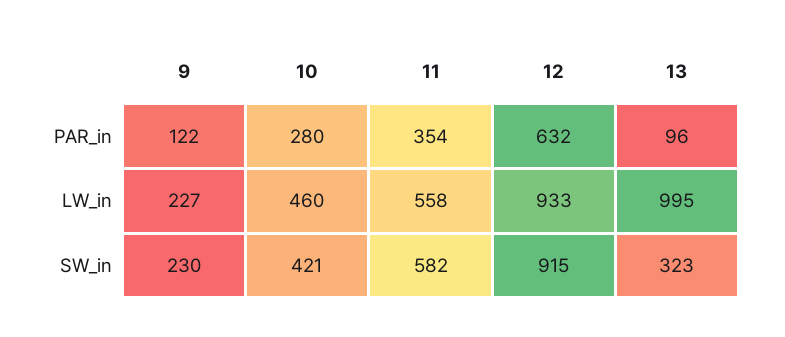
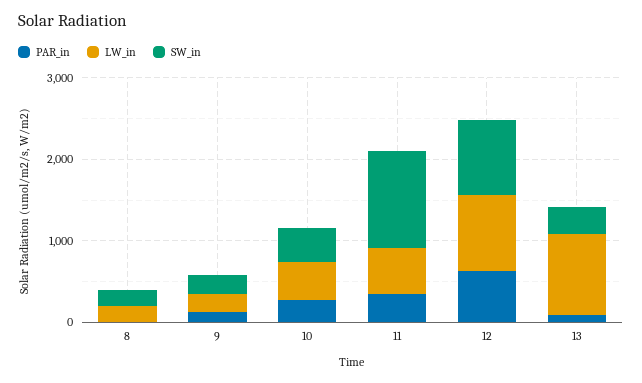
  {
    "PAR_in": {
      "9": 122,
      "10": 280,
      "11": 354,
      "12": 632,
-     "13": 96
+     "13": 96,
+     "8": 0
    },
    "LW_in": {
      "9": 227,
      "10": 460,
      "11": 558,
      "12": 933,
-     "13": 995
+     "13": 995,
+     "8": 200
    },
    "SW_in": {
      "9": 230,
      "10": 421,
-     "11": 582,
+     "11": 1200,
      "12": 915,
-     "13": 323
+     "13": 323,
+     "8": 200
    }
  }

